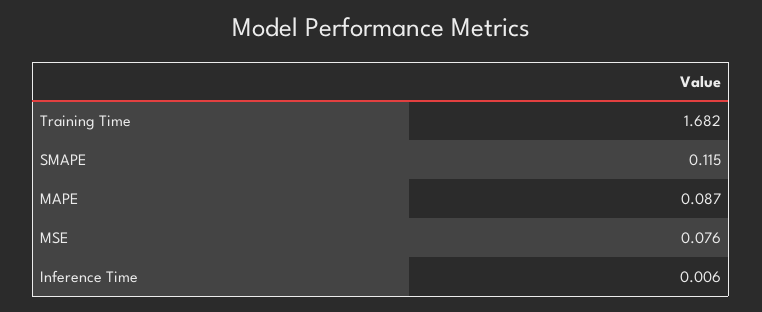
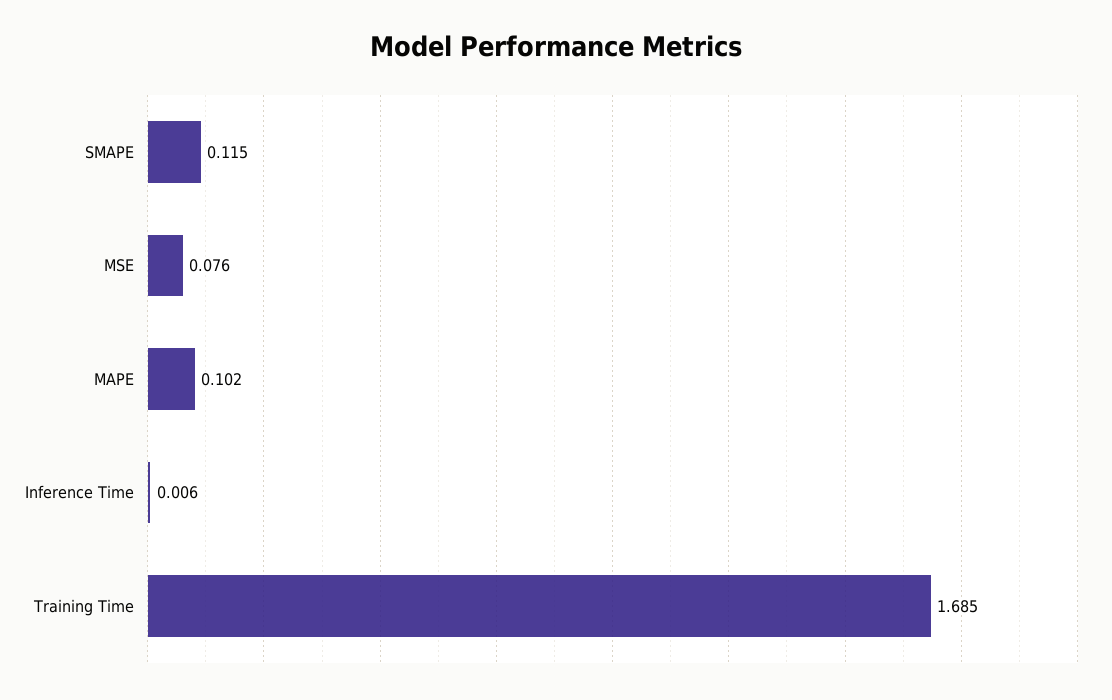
  {
-   "Training Time": 1.682,
+   "Training Time": 1.685,
    "SMAPE": 0.115,
-   "MAPE": 0.087,
+   "MAPE": 0.102,
    "MSE": 0.076,
    "Inference Time": 0.006
  }

